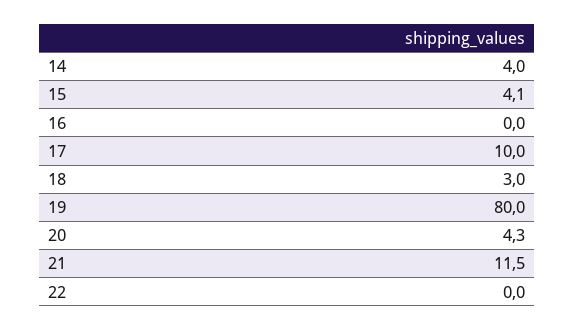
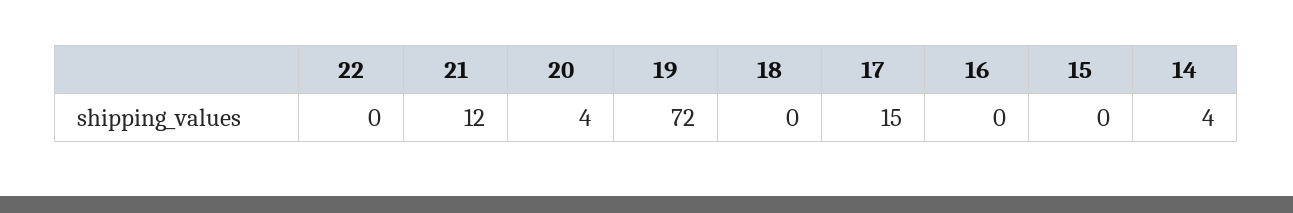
  {
    "14": 4,
-   "15": 4.1,
+   "15": 0,
    "16": 0,
-   "17": 10,
+   "17": 15,
-   "18": 3,
+   "18": 0,
-   "19": 80,
+   "19": 72,
    "20": 4.3,
    "21": 11.5,
    "22": 0
  }

